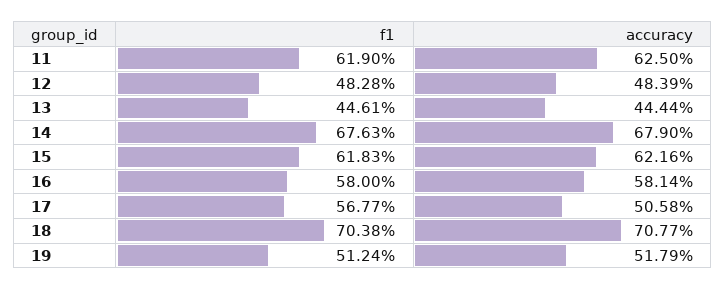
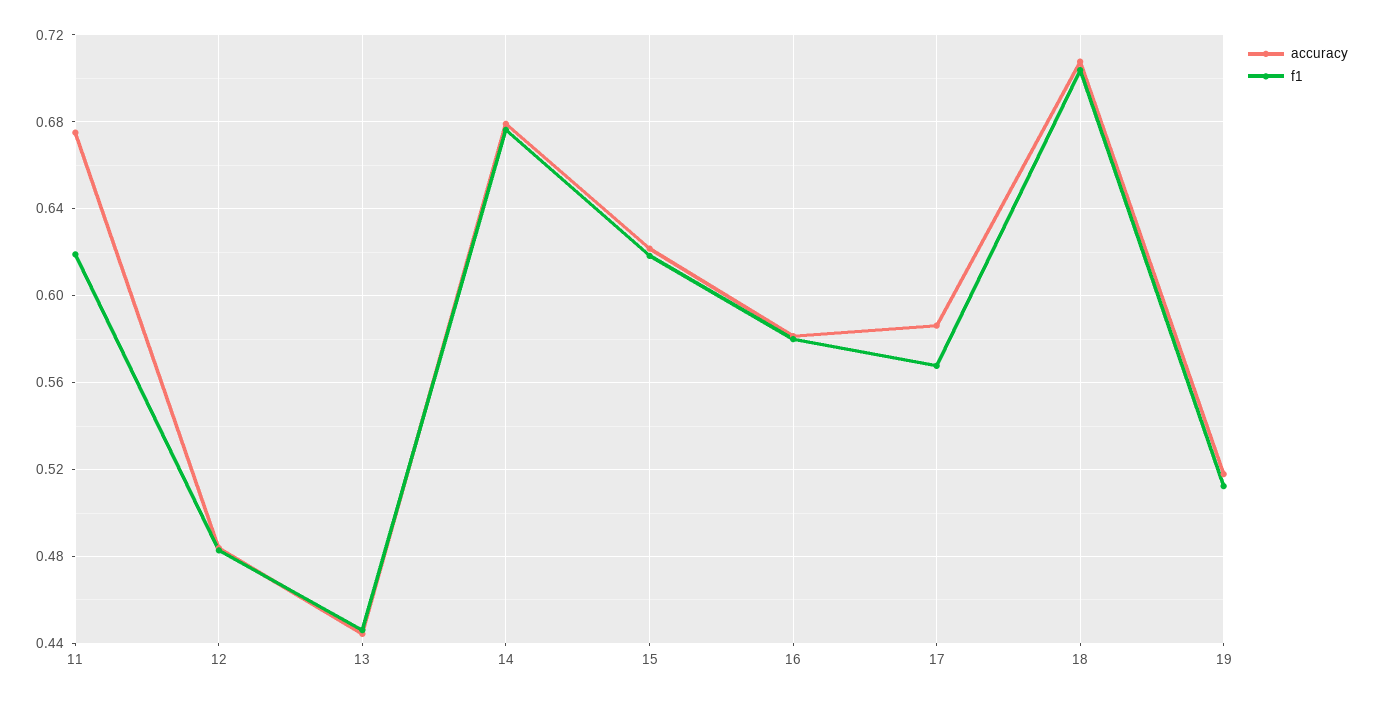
  {
    "f1": {
      "11": 0.619,
      "12": 0.4828,
      "13": 0.4461,
      "14": 0.6763,
      "15": 0.6183,
      "16": 0.58,
      "17": 0.5677,
      "18": 0.7038,
      "19": 0.5124
    },
    "accuracy": {
-     "11": 0.625,
+     "11": 0.675,
      "12": 0.4839,
      "13": 0.4444,
      "14": 0.679,
      "15": 0.6216,
      "16": 0.5814,
-     "17": 0.5058,
+     "17": 0.585,
      "18": 0.7077,
      "19": 0.5179
    }
  }

